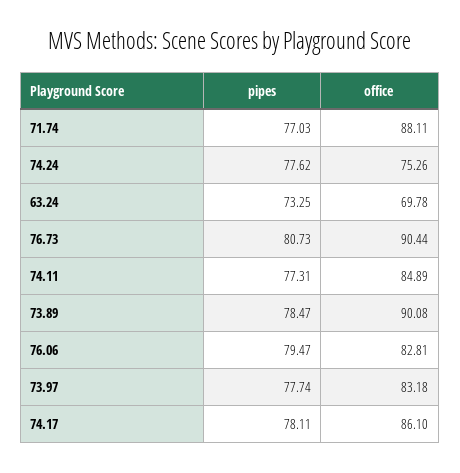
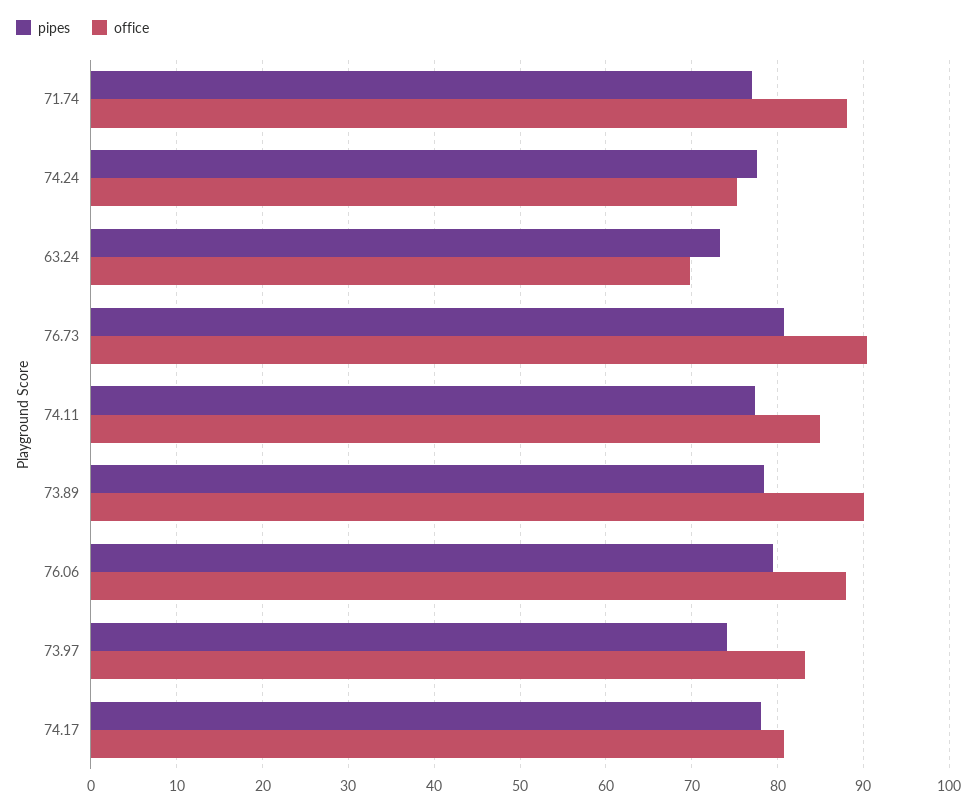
  {
    "pipes": {
      "71.74": 77.03,
      "74.24": 77.62,
      "63.24": 73.25,
      "76.73": 80.73,
      "74.11": 77.31,
      "73.89": 78.47,
      "76.06": 79.47,
-     "73.97": 77.74,
+     "73.97": 74,
      "74.17": 78.11
    },
    "office": {
      "71.74": 88.11,
      "74.24": 75.26,
      "63.24": 69.78,
      "76.73": 90.44,
      "74.11": 84.89,
      "73.89": 90.08,
-     "76.06": 82.81,
+     "76.06": 88,
      "73.97": 83.18,
-     "74.17": 86.1
+     "74.17": 81
    }
  }

